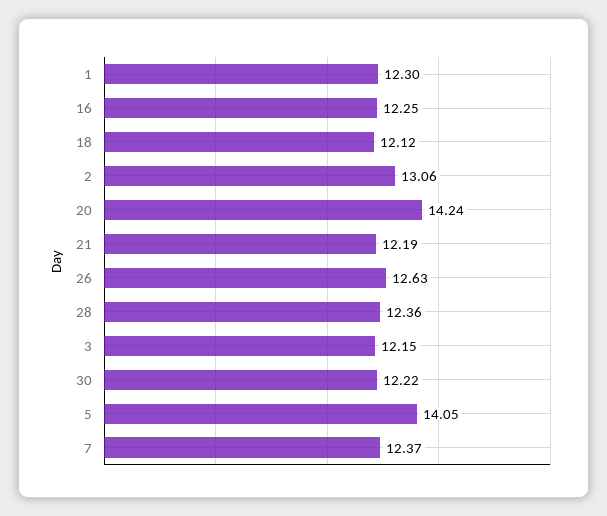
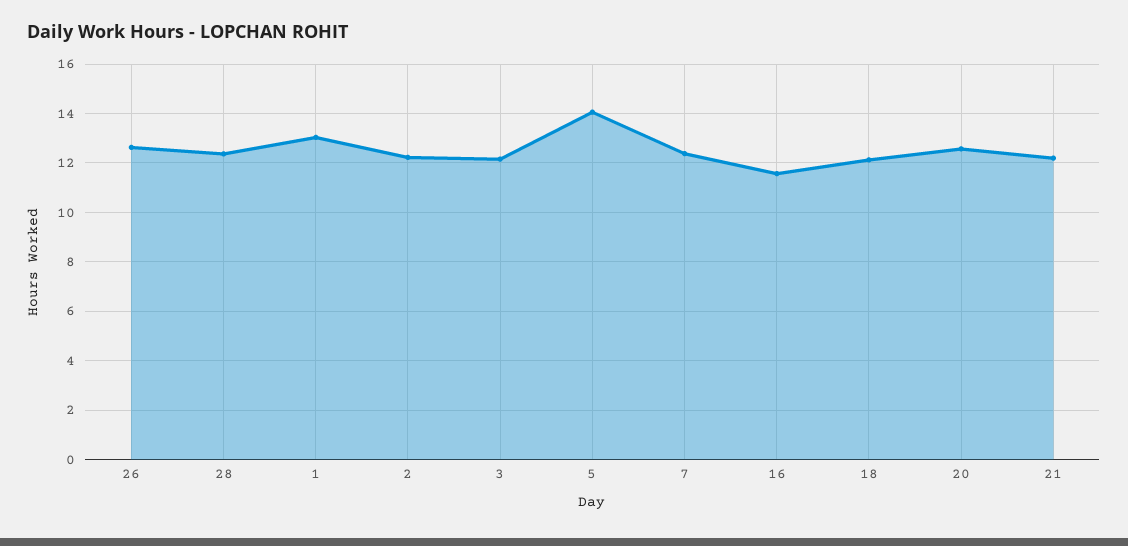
  {
-   "1": 12.3,
+   "1": 13,
-   "16": 12.25,
+   "16": 11.5,
    "18": 12.12,
-   "2": 13.06,
+   "2": 12.25,
-   "20": 14.24,
+   "20": 12.5,
    "21": 12.19,
    "26": 12.63,
    "28": 12.36,
    "3": 12.15,
-   "30": 12.22,
    "5": 14.05,
    "7": 12.37
  }

